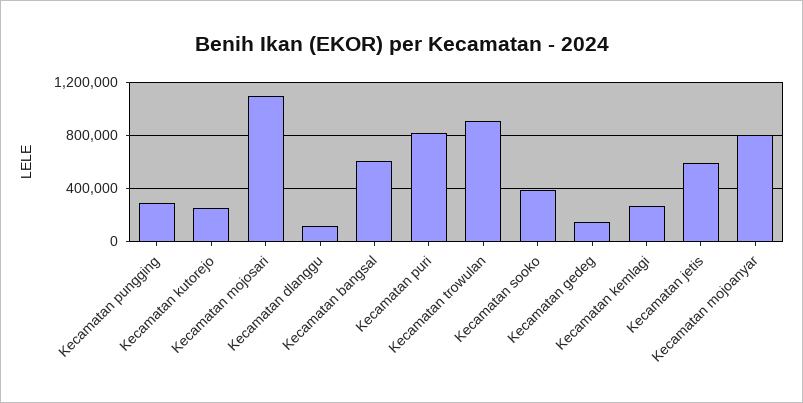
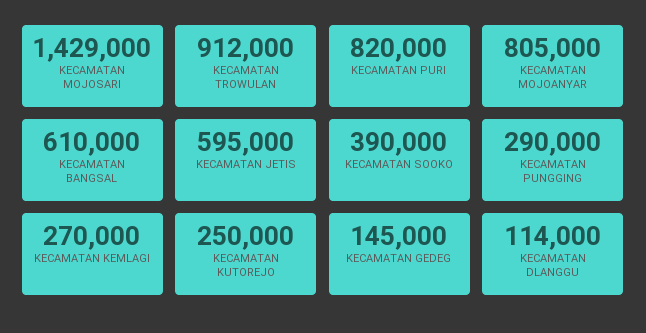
  {
    "Kecamatan pungging": 290000,
    "Kecamatan kutorejo": 250000,
-   "Kecamatan mojosari": 1100000,
+   "Kecamatan mojosari": 1429000,
    "Kecamatan dlanggu": 114000,
    "Kecamatan bangsal": 610000,
    "Kecamatan puri": 820000,
    "Kecamatan trowulan": 912000,
    "Kecamatan sooko": 390000,
    "Kecamatan gedeg": 145000,
    "Kecamatan kemlagi": 270000,
    "Kecamatan jetis": 595000,
    "Kecamatan mojoanyar": 805000
  }

